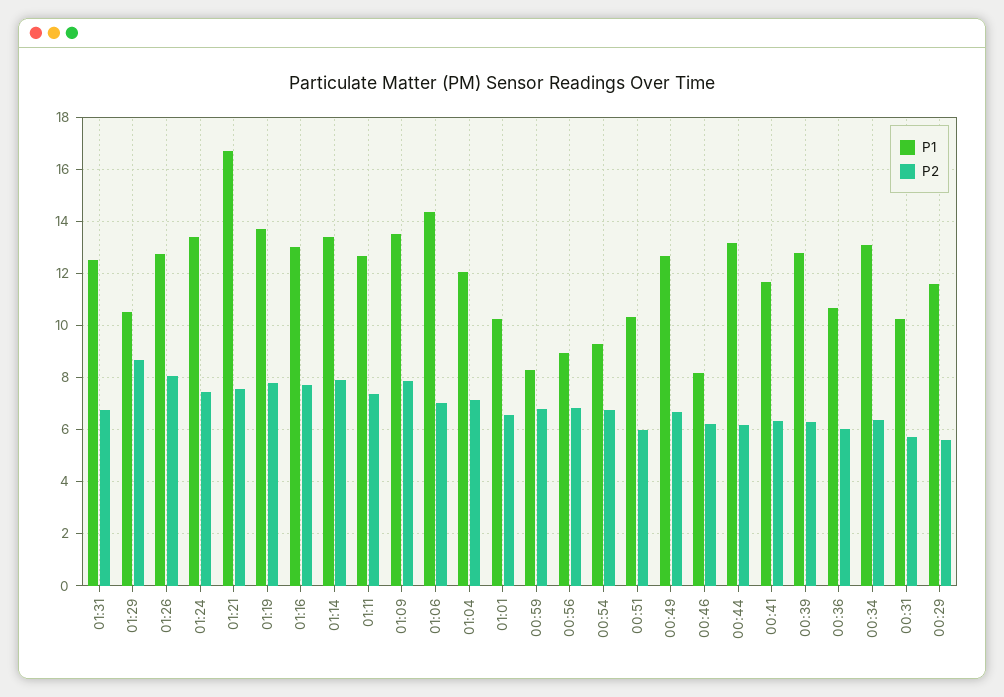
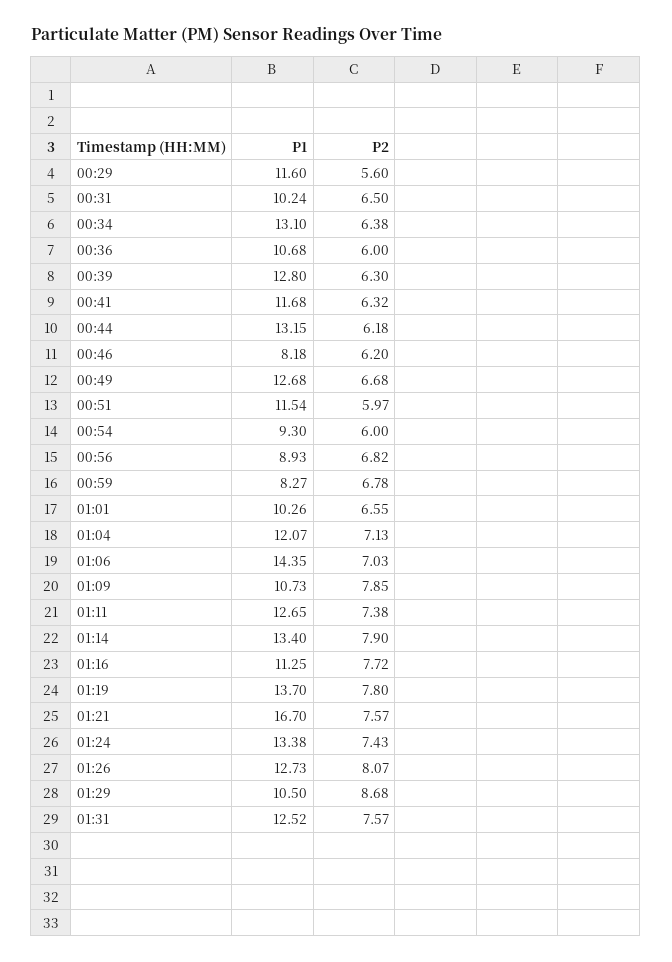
  {
    "P1": {
      "01:31": 12.52,
      "01:29": 10.5,
      "01:26": 12.73,
      "01:24": 13.38,
      "01:21": 16.7,
      "01:19": 13.7,
-     "01:16": 13,
+     "01:16": 11.25,
      "01:14": 13.4,
      "01:11": 12.65,
-     "01:09": 13.5,
+     "01:09": 10.73,
      "01:06": 14.35,
      "01:04": 12.07,
      "01:01": 10.26,
      "00:59": 8.27,
      "00:56": 8.93,
      "00:54": 9.3,
-     "00:51": 10.25,
+     "00:51": 11.54,
      "00:49": 12.68,
      "00:46": 8.18,
      "00:44": 13.15,
      "00:41": 11.68,
      "00:39": 12.8,
      "00:36": 10.68,
      "00:34": 13.1,
      "00:31": 10.24,
      "00:29": 11.6
    },
    "P2": {
-     "01:31": 6.75,
+     "01:31": 7.57,
      "01:29": 8.68,
      "01:26": 8.07,
      "01:24": 7.43,
      "01:21": 7.57,
      "01:19": 7.8,
      "01:16": 7.72,
      "01:14": 7.9,
      "01:11": 7.38,
      "01:09": 7.85,
      "01:06": 7.03,
      "01:04": 7.13,
      "01:01": 6.55,
      "00:59": 6.78,
      "00:56": 6.82,
-     "00:54": 6.75,
+     "00:54": 6,
      "00:51": 5.97,
      "00:49": 6.68,
      "00:46": 6.2,
      "00:44": 6.18,
      "00:41": 6.32,
      "00:39": 6.3,
      "00:36": 6,
      "00:34": 6.38,
-     "00:31": 5.75,
+     "00:31": 6.5,
      "00:29": 5.6
    }
  }

